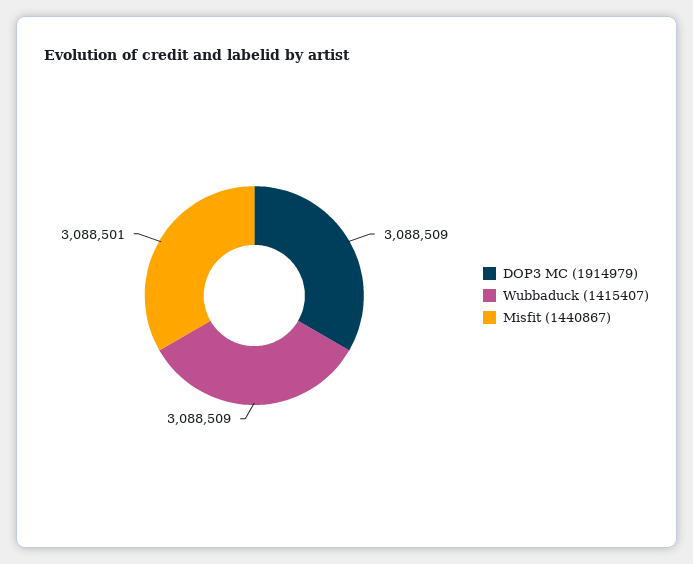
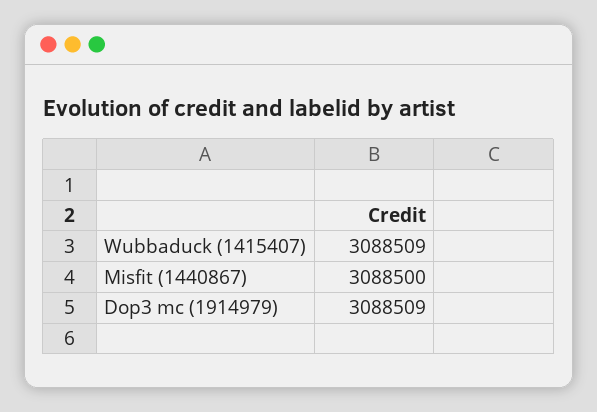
  {
    "DOP3 MC (1914979)": 3088509,
    "Wubbaduck (1415407)": 3088509,
-   "Misfit (1440867)": 3088501
+   "Misfit (1440867)": 3088500
  }

